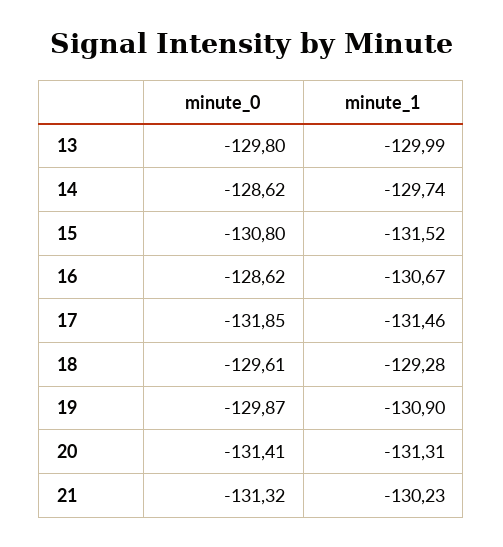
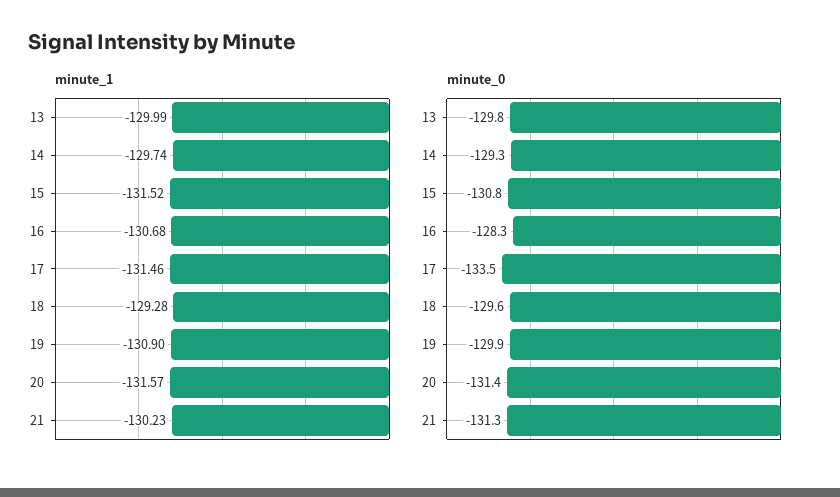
  {
    "minute_0": {
      "13": -129.8,
-     "14": -128.62,
+     "14": -129.3,
      "15": -130.8,
-     "16": -128.62,
+     "16": -128.3,
-     "17": -131.85,
+     "17": -133.5,
      "18": -129.61,
      "19": -129.87,
      "20": -131.41,
      "21": -131.32
    },
    "minute_1": {
      "13": -129.99,
      "14": -129.74,
      "15": -131.52,
-     "16": -130.67,
+     "16": -130.68,
      "17": -131.46,
      "18": -129.28,
      "19": -130.9,
-     "20": -131.31,
+     "20": -131.57,
      "21": -130.23
    }
  }

